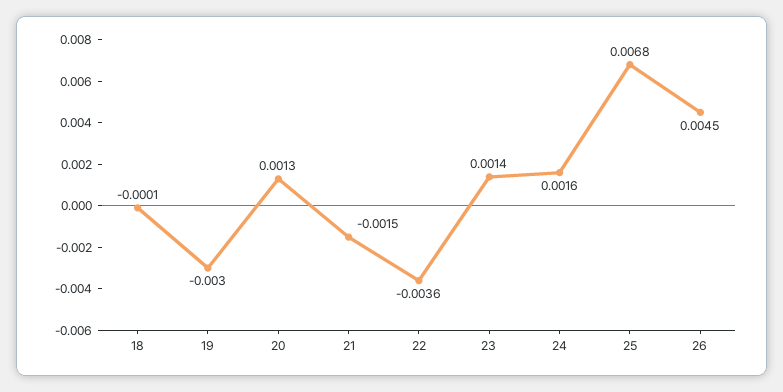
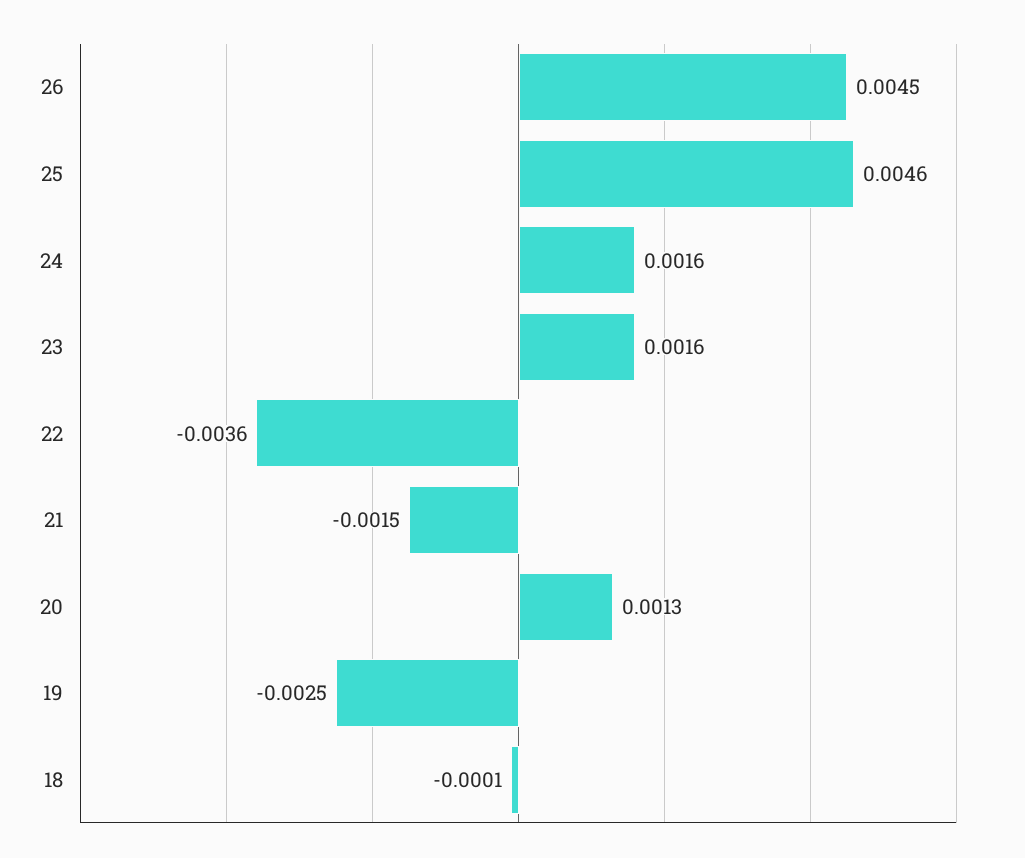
  {
    "18": -0.0001,
-   "19": -0.003,
+   "19": -0.0025,
    "20": 0.0013,
    "21": -0.0015,
    "22": -0.0036,
-   "23": 0.0014,
+   "23": 0.0016,
    "24": 0.0016,
-   "25": 0.0068,
+   "25": 0.0046,
    "26": 0.0045
  }

